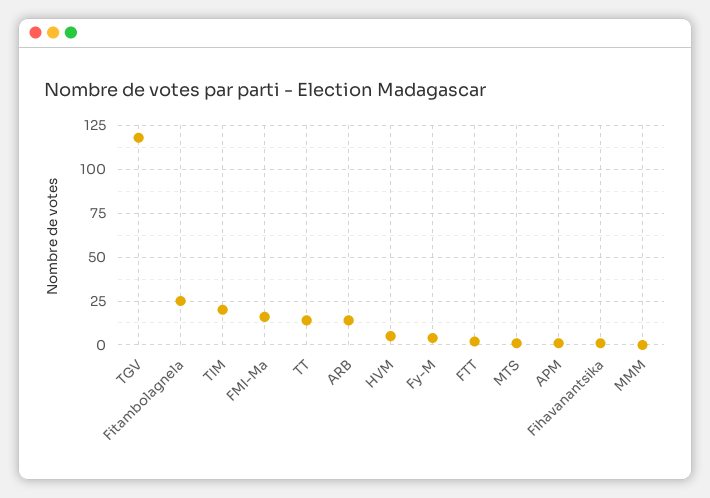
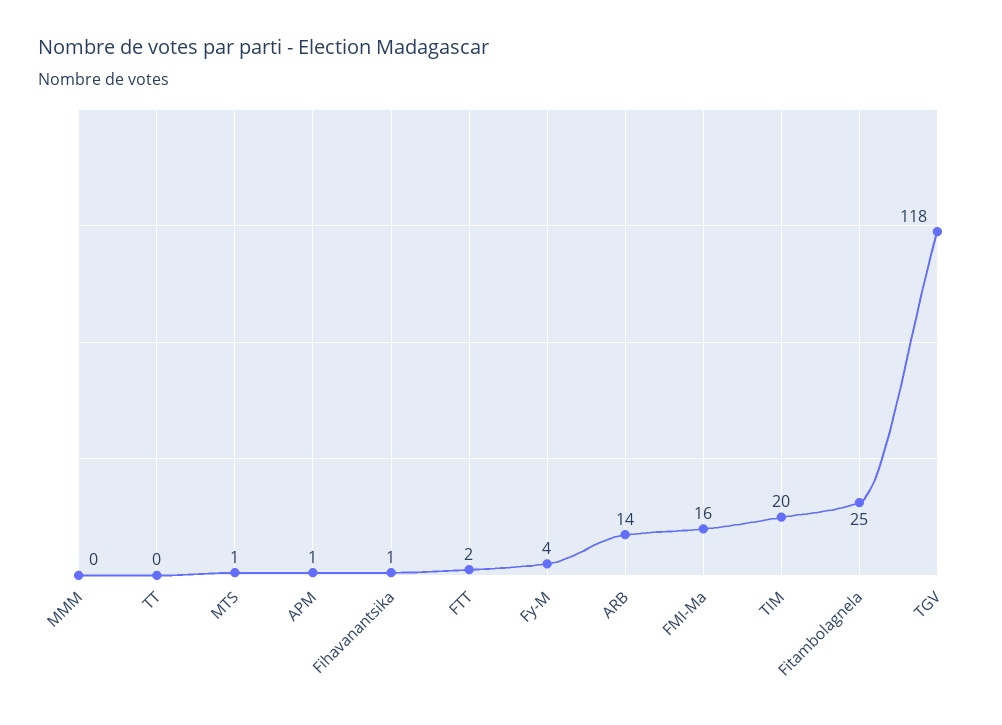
  {
    "TGV": 118,
    "Fitambolagnela": 25,
    "TIM": 20,
    "FMI-Ma": 16,
-   "TT": 15,
+   "TT": 0,
    "ARB": 14,
-   "HVM": 5,
    "Fy-M": 4,
    "FTT": 2,
    "MTS": 1,
    "APM": 1,
    "Fihavanantsika": 1,
    "MMM": 0
  }

